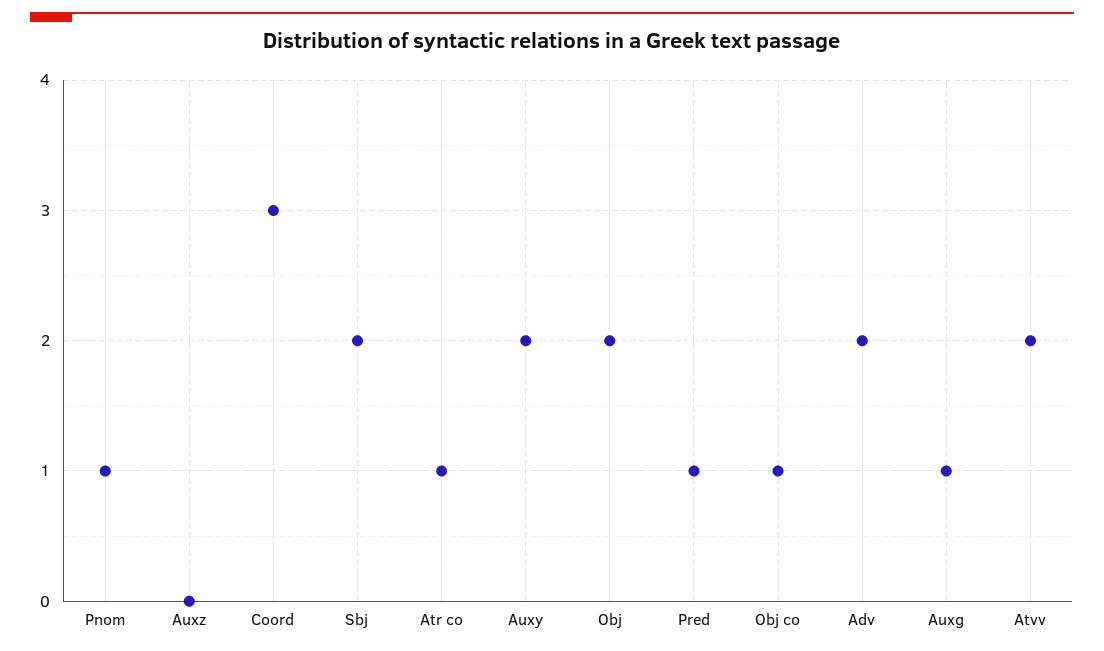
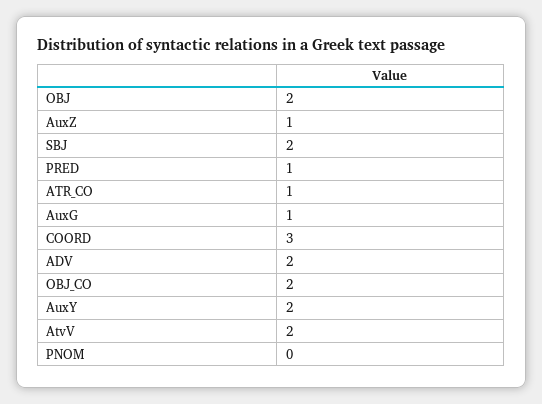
  {
-   "Pnom": 1,
+   "Pnom": 0,
-   "Auxz": 0,
+   "Auxz": 1,
    "Coord": 3,
    "Sbj": 2,
    "Atr co": 1,
    "Auxy": 2,
    "Obj": 2,
    "Pred": 1,
-   "Obj co": 1,
+   "Obj co": 2,
    "Adv": 2,
    "Auxg": 1,
    "Atvv": 2
  }

